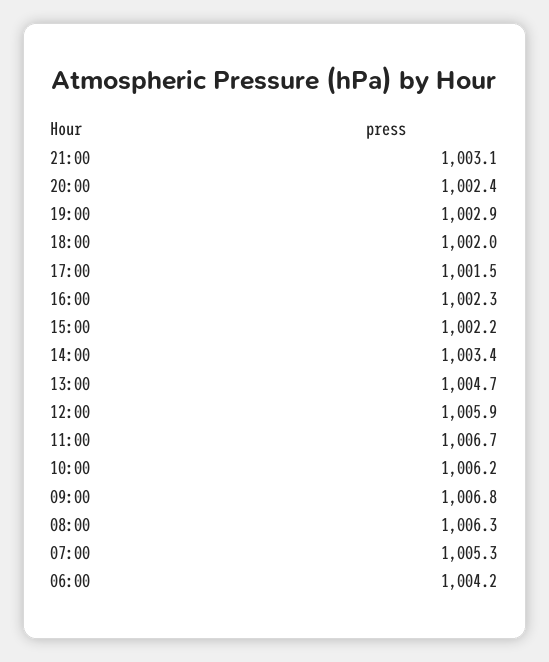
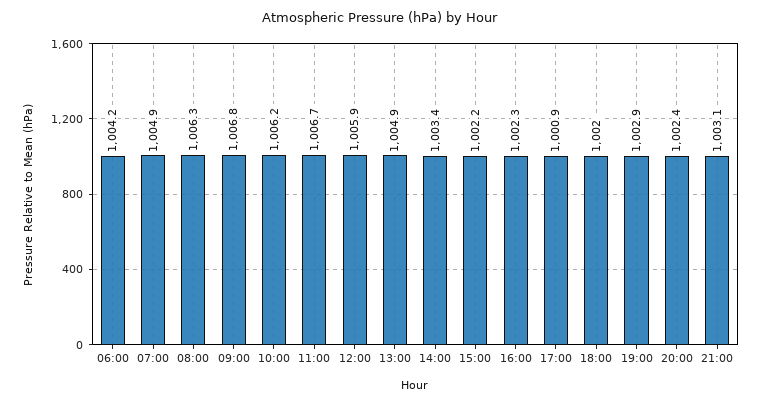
  {
    "21:00": 1003.1,
    "20:00": 1002.4,
    "19:00": 1002.9,
    "18:00": 1002,
-   "17:00": 1001.5,
+   "17:00": 1000.9,
    "16:00": 1002.3,
    "15:00": 1002.2,
    "14:00": 1003.4,
-   "13:00": 1004.7,
+   "13:00": 1004.9,
    "12:00": 1005.9,
    "11:00": 1006.7,
    "10:00": 1006.2,
    "09:00": 1006.8,
    "08:00": 1006.3,
-   "07:00": 1005.3,
+   "07:00": 1004.9,
    "06:00": 1004.2
  }

